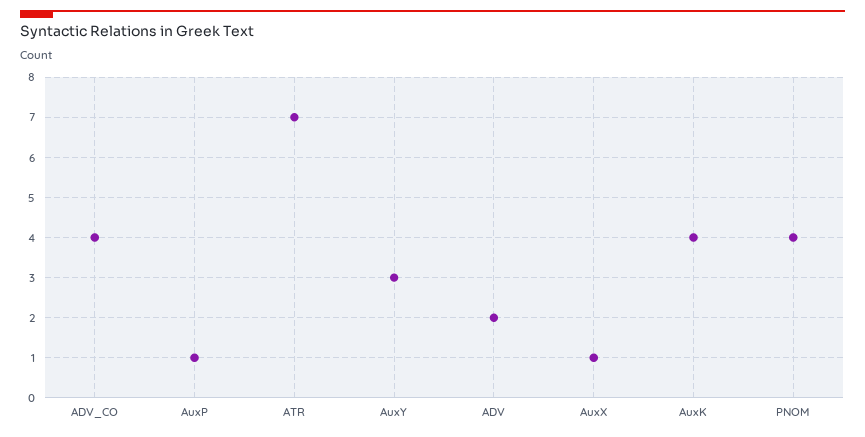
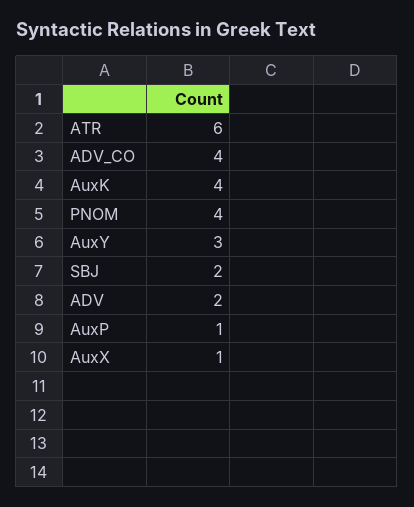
  {
    "ADV_CO": 4,
    "AuxP": 1,
-   "ATR": 7,
+   "ATR": 6,
    "AuxY": 3,
    "ADV": 2,
    "AuxX": 1,
    "AuxK": 4,
-   "PNOM": 4
+   "PNOM": 4,
+   "SBJ": 2
  }

